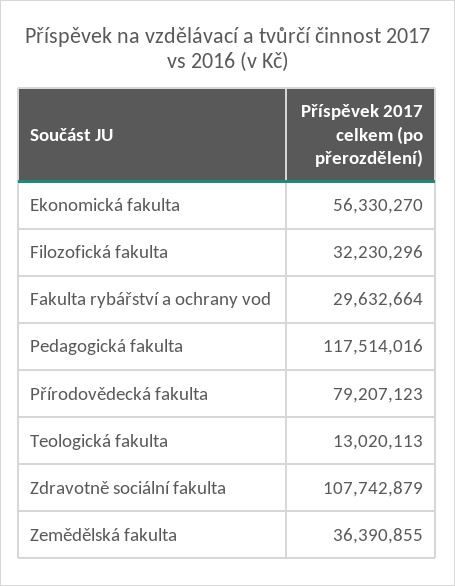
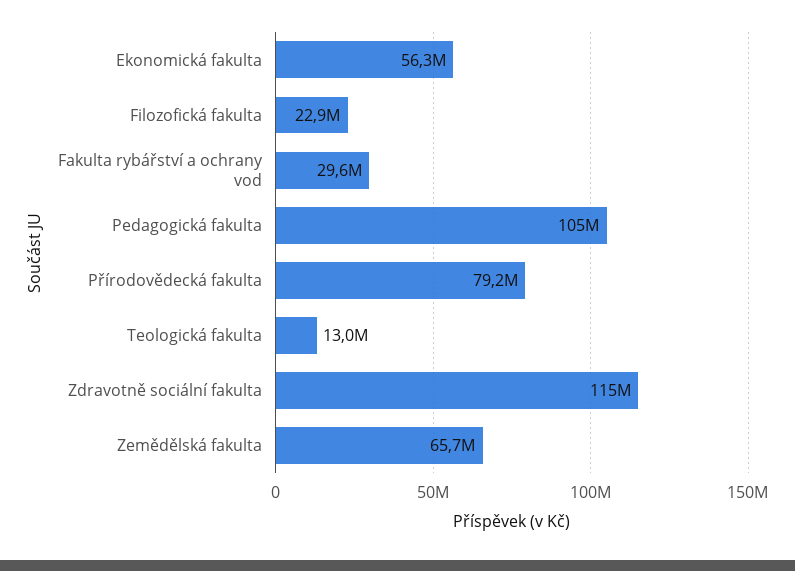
  {
    "Ekonomická fakulta": 56330270,
-   "Filozofická fakulta": 32230296,
+   "Filozofická fakulta": 22900000,
    "Fakulta rybářství a ochrany vod": 29632664,
-   "Pedagogická fakulta": 117514016,
+   "Pedagogická fakulta": 105000000,
    "Přírodovědecká fakulta": 79207123,
    "Teologická fakulta": 13020113,
-   "Zdravotně sociální fakulta": 107742879,
+   "Zdravotně sociální fakulta": 115000000,
-   "Zemědělská fakulta": 36390855
+   "Zemědělská fakulta": 65700000
  }

